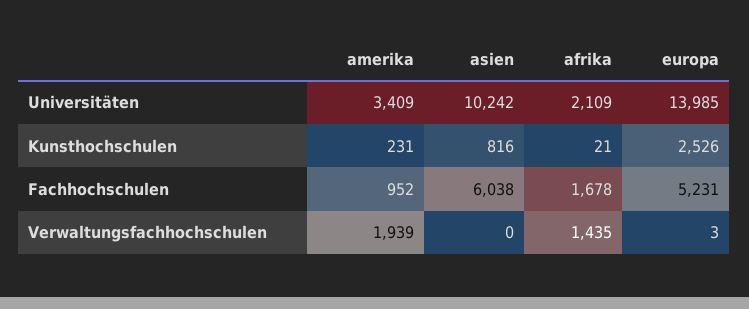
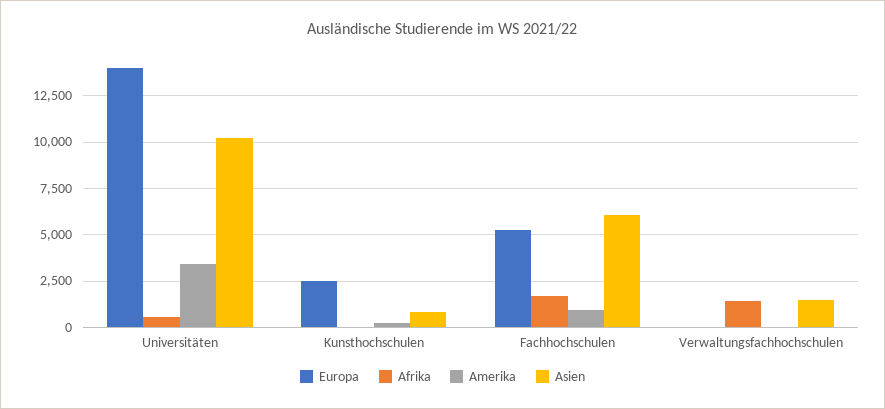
  {
    "amerika": {
      "Universitäten": 3409,
      "Kunsthochschulen": 231,
      "Fachhochschulen": 952,
-     "Verwaltungsfachhochschulen": 1939
+     "Verwaltungsfachhochschulen": 0
    },
    "asien": {
      "Universitäten": 10242,
      "Kunsthochschulen": 816,
      "Fachhochschulen": 6038,
-     "Verwaltungsfachhochschulen": 0
+     "Verwaltungsfachhochschulen": 1500
    },
    "afrika": {
-     "Universitäten": 2109,
+     "Universitäten": 500,
      "Kunsthochschulen": 21,
      "Fachhochschulen": 1678,
      "Verwaltungsfachhochschulen": 1435
    },
    "europa": {
      "Universitäten": 13985,
      "Kunsthochschulen": 2526,
      "Fachhochschulen": 5231,
      "Verwaltungsfachhochschulen": 3
    }
  }

